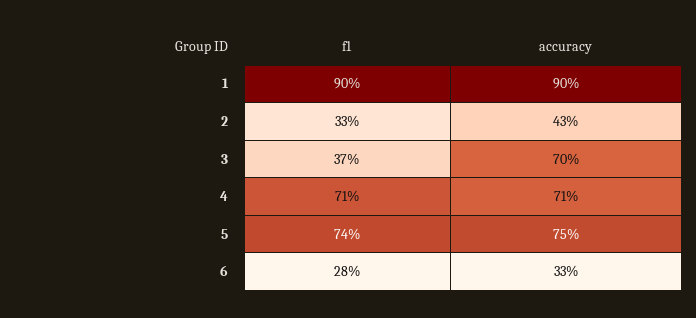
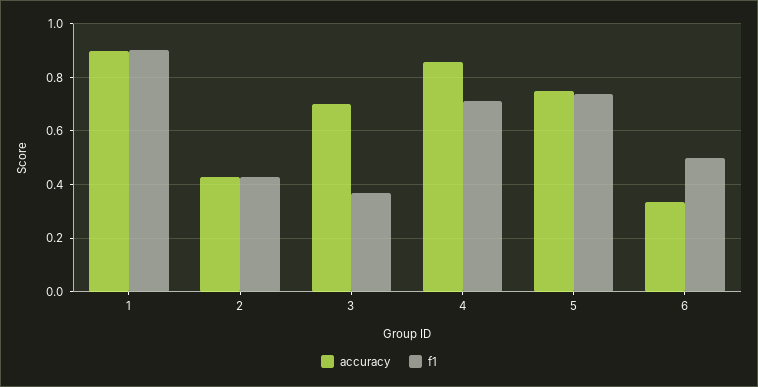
  {
    "f1": {
      "1": 0.9,
-     "2": 0.33,
+     "2": 0.425,
      "3": 0.37,
      "4": 0.71,
      "5": 0.74,
-     "6": 0.28
+     "6": 0.5
    },
    "accuracy": {
      "1": 0.9,
      "2": 0.43,
      "3": 0.7,
-     "4": 0.71,
+     "4": 0.85,
      "5": 0.75,
      "6": 0.33
    }
  }

